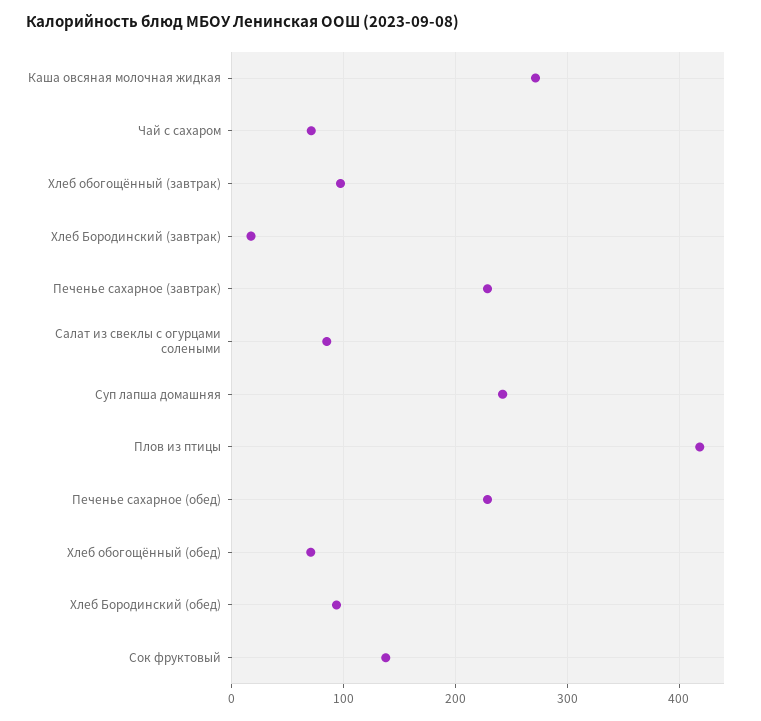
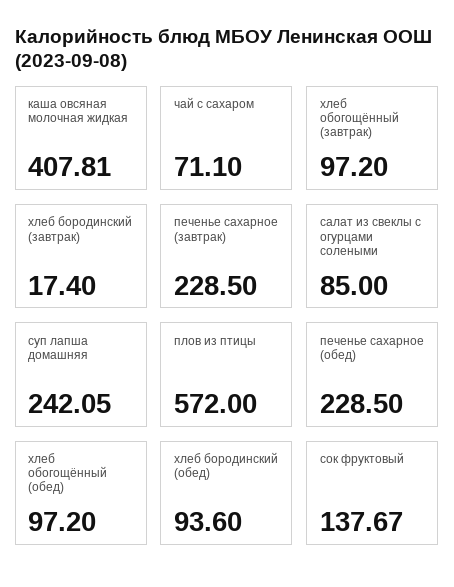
  {
-   "Каша овсяная молочная жидкая": 270,
+   "Каша овсяная молочная жидкая": 407.81,
    "Чай с сахаром": 71.1,
    "Хлеб обогощённый (завтрак)": 97.2,
    "Хлеб Бородинский (завтрак)": 17.4,
    "Печенье сахарное (завтрак)": 228.5,
    "Салат из свеклы с огурцами солеными": 85,
    "Суп лапша домашняя": 242.05,
-   "Плов из птицы": 420,
+   "Плов из птицы": 572,
    "Печенье сахарное (обед)": 228.5,
-   "Хлеб обогощённый (обед)": 70,
+   "Хлеб обогощённый (обед)": 97.2,
    "Хлеб Бородинский (обед)": 93.6,
    "Сок фруктовый": 137.67
  }

